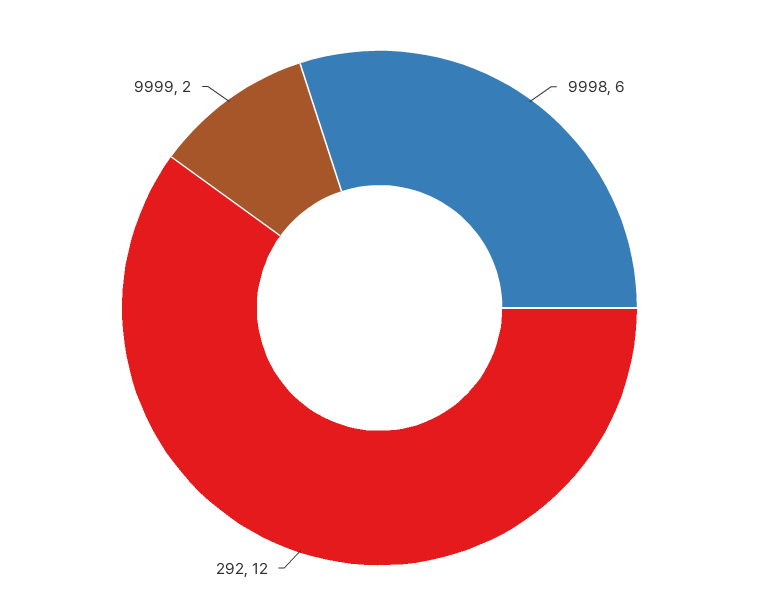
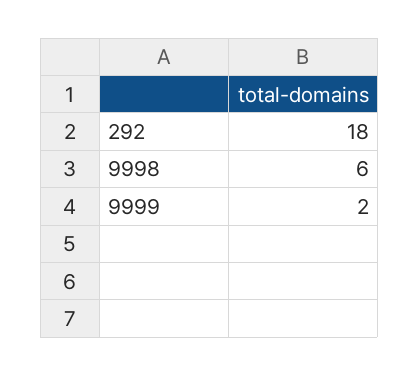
  {
    "9998": 6,
-   "292": 12,
+   "292": 18,
    "9999": 2
  }

